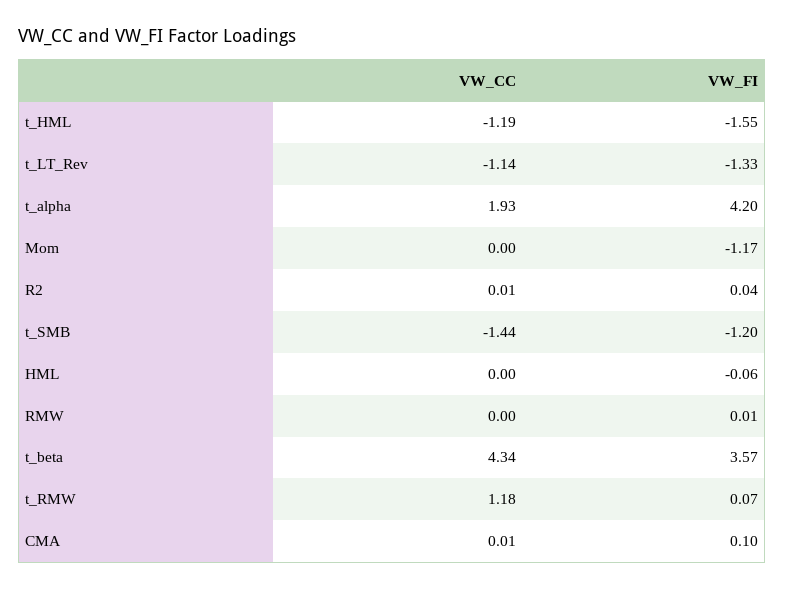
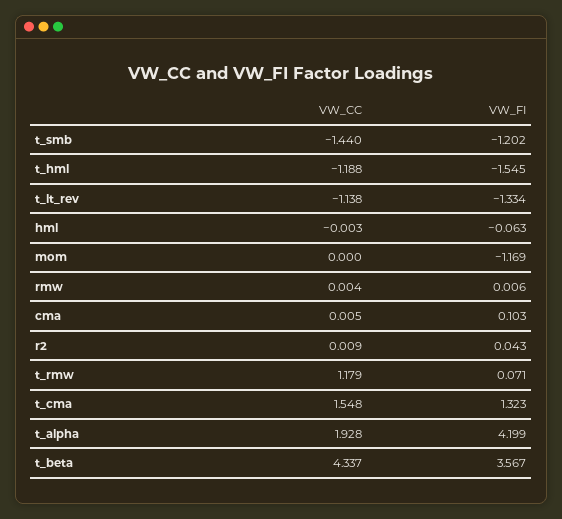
  {
    "VW_CC": {
      "t_HML": -1.188,
      "t_LT_Rev": -1.138,
      "t_alpha": 1.928,
      "Mom": 0,
      "R2": 0.009,
      "t_SMB": -1.44,
      "HML": -0.003,
      "RMW": 0.004,
      "t_beta": 4.337,
      "t_RMW": 1.179,
-     "CMA": 0.005
+     "CMA": 0.005,
+     "t_cma": 1.548
    },
    "VW_FI": {
      "t_HML": -1.545,
      "t_LT_Rev": -1.334,
      "t_alpha": 4.199,
      "Mom": -1.169,
      "R2": 0.043,
      "t_SMB": -1.202,
      "HML": -0.063,
      "RMW": 0.006,
      "t_beta": 3.567,
      "t_RMW": 0.071,
-     "CMA": 0.103
+     "CMA": 0.103,
+     "t_cma": 1.323
    }
  }

